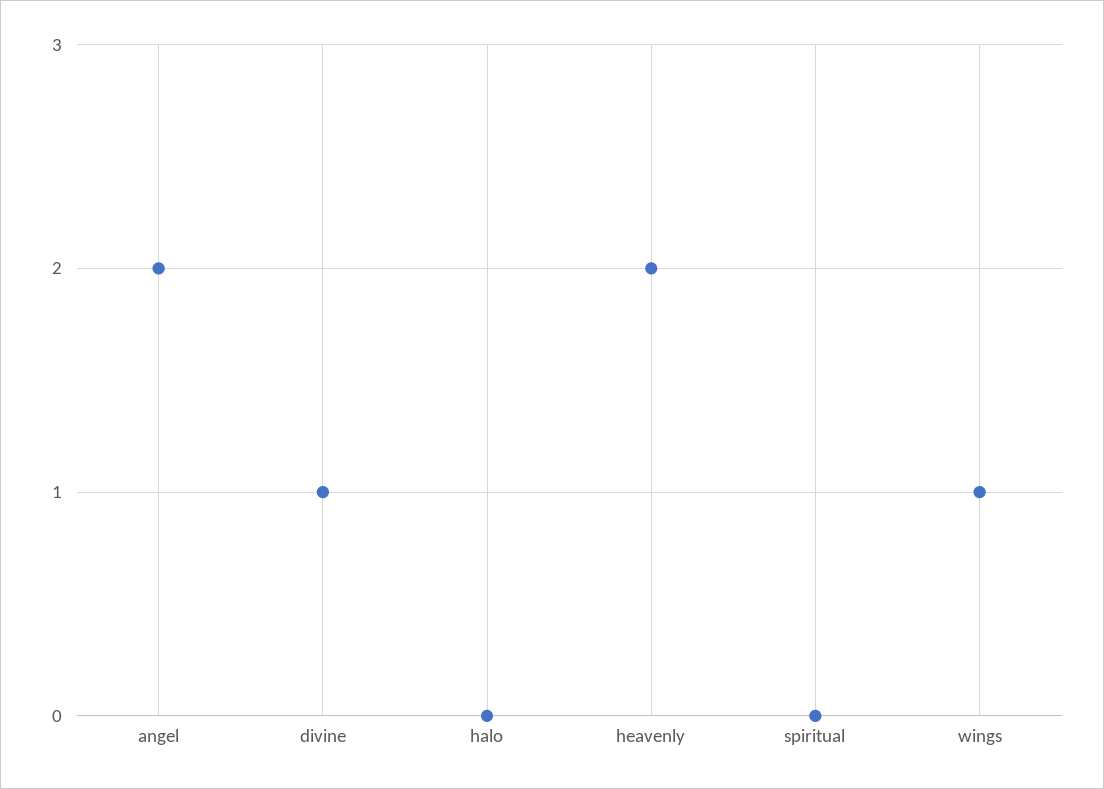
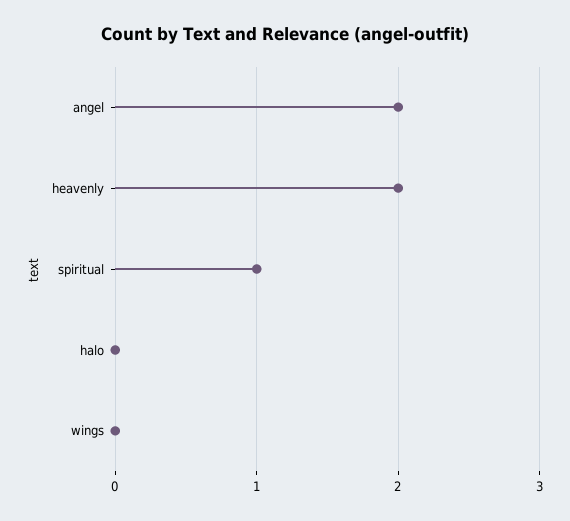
  {
    "angel": 2,
-   "divine": 1,
    "halo": 0,
    "heavenly": 2,
-   "spiritual": 0,
+   "spiritual": 1,
-   "wings": 1
+   "wings": 0
  }

